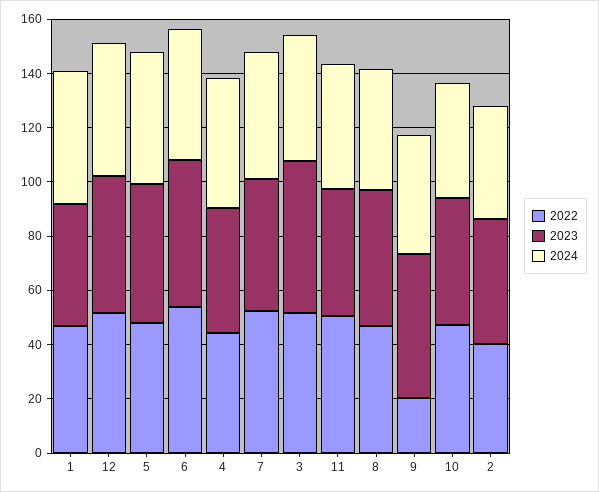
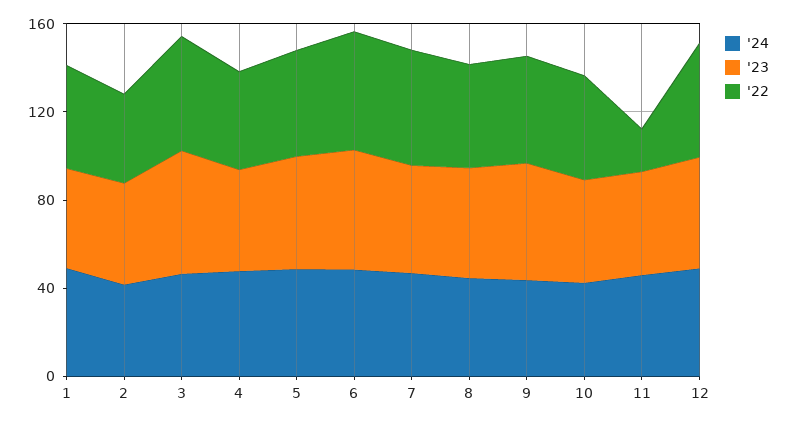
  {
    "2022": {
      "1": 45,
      "12": 50,
      "5": 50,
      "6": 55,
      "4": 45,
      "7": 50,
      "3": 50,
-     "11": 50,
+     "11": 20,
      "8": 45,
-     "9": 20,
+     "9": 50,
      "10": 45,
      "2": 40
    },
    "2023": {
      "1": 45,
      "12": 50,
      "5": 50,
      "6": 55,
      "4": 45,
      "7": 50,
      "3": 55,
      "11": 45,
      "8": 50,
      "9": 55,
      "10": 45,
      "2": 45
    },
    "2024": {
      "1": 50,
      "12": 50,
      "5": 50,
      "6": 50,
      "4": 50,
      "7": 45,
      "3": 45,
      "11": 45,
      "8": 45,
      "9": 45,
      "10": 40,
      "2": 40
    }
  }

